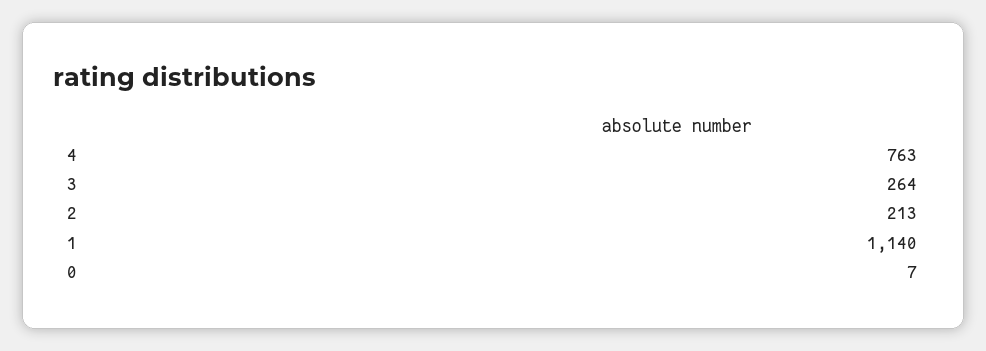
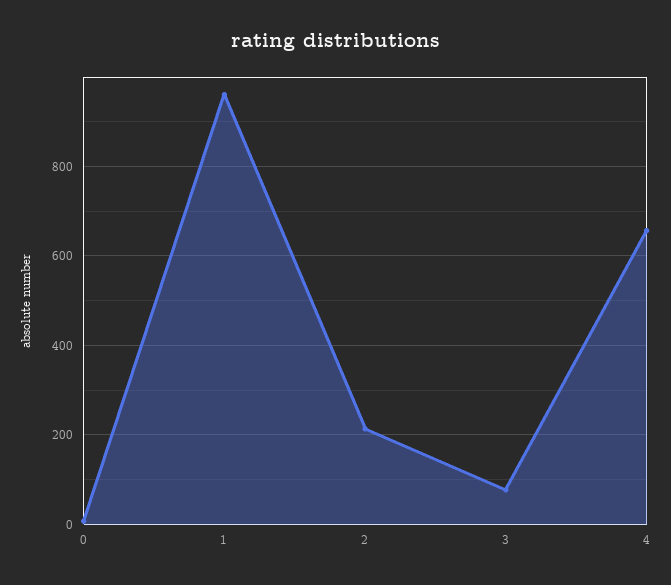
  {
-   "4": 763,
+   "4": 660,
-   "3": 264,
+   "3": 80,
    "2": 213,
-   "1": 1140,
+   "1": 960,
    "0": 7
  }

